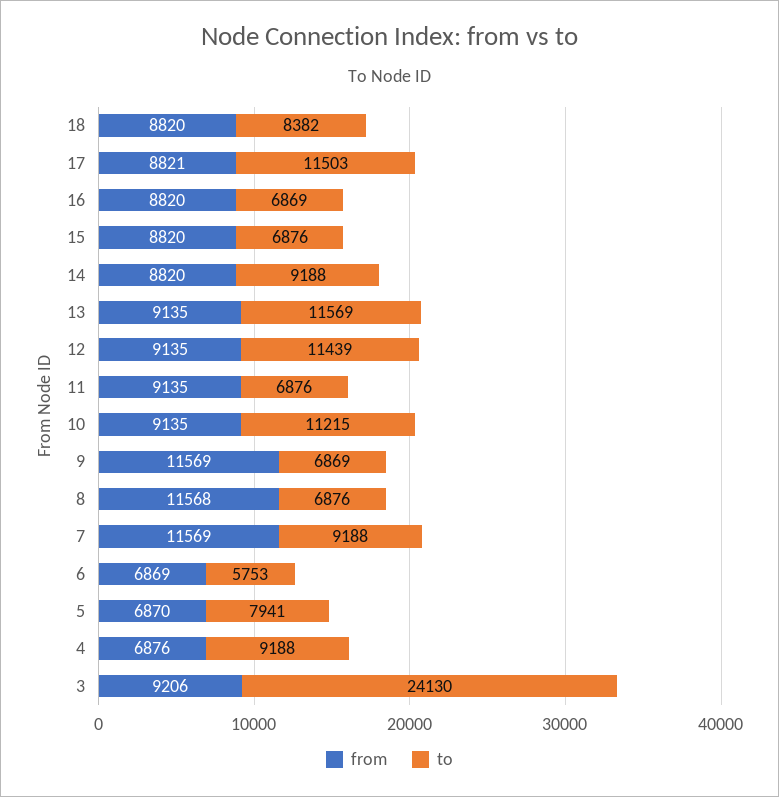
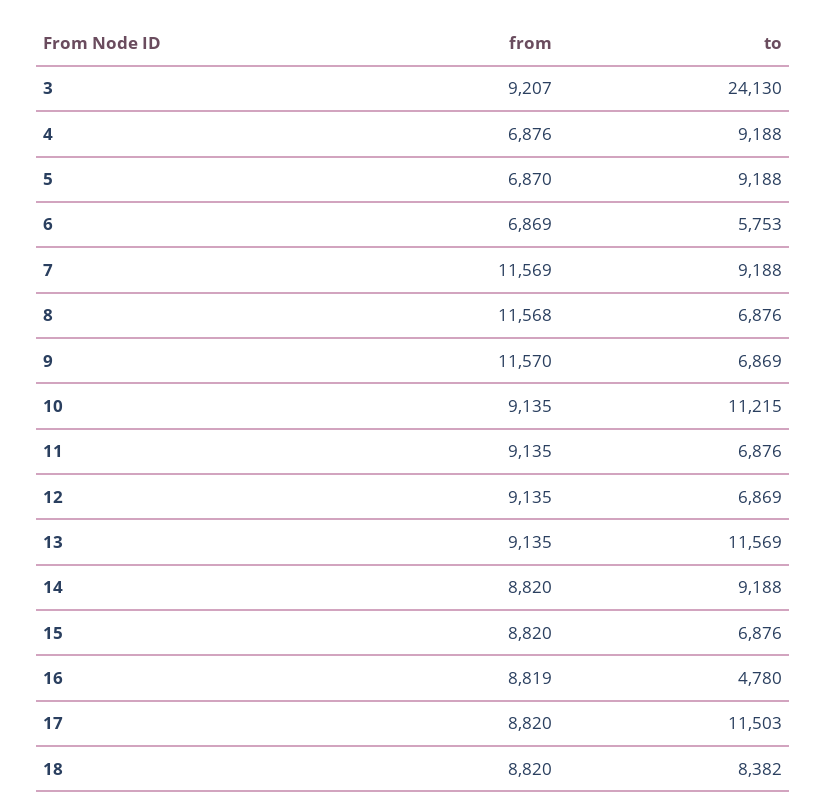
  {
    "from": {
      "18": 8820,
-     "17": 8821,
+     "17": 8820,
-     "16": 8820,
+     "16": 8819,
      "15": 8820,
      "14": 8820,
      "13": 9135,
      "12": 9135,
      "11": 9135,
      "10": 9135,
-     "9": 11569,
+     "9": 11570,
      "8": 11568,
      "7": 11569,
      "6": 6869,
      "5": 6870,
      "4": 6876,
-     "3": 9206
+     "3": 9207
    },
    "to": {
      "18": 8382,
      "17": 11503,
-     "16": 6869,
+     "16": 4780,
      "15": 6876,
      "14": 9188,
      "13": 11569,
-     "12": 11439,
+     "12": 6869,
      "11": 6876,
      "10": 11215,
      "9": 6869,
      "8": 6876,
      "7": 9188,
      "6": 5753,
-     "5": 7941,
+     "5": 9188,
      "4": 9188,
      "3": 24130
    }
  }

